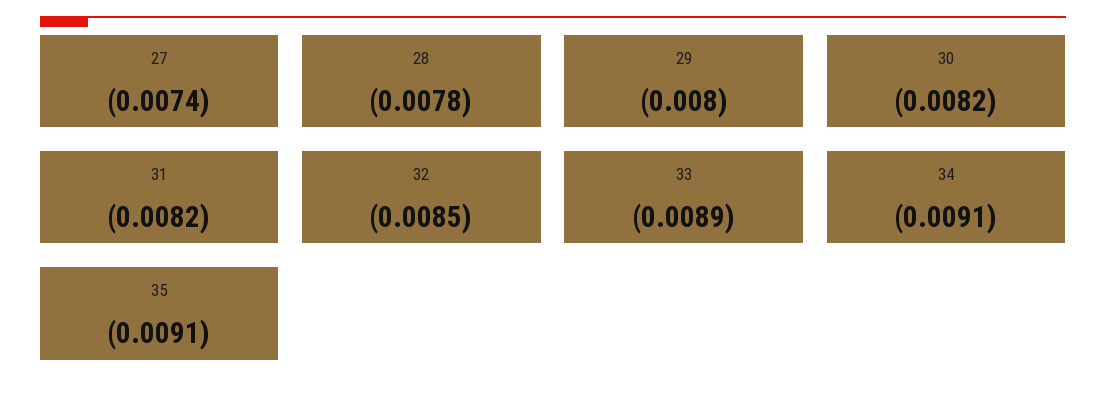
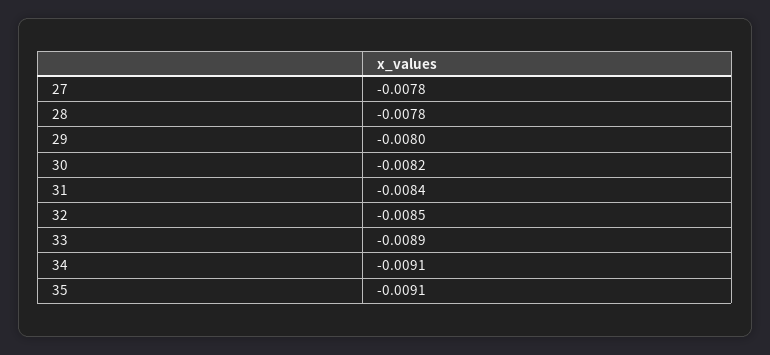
  {
-   "27": -0.0074,
+   "27": -0.0078,
    "28": -0.0078,
    "29": -0.008,
    "30": -0.0082,
-   "31": -0.0082,
+   "31": -0.0084,
    "32": -0.0085,
    "33": -0.0089,
    "34": -0.0091,
    "35": -0.0091
  }

